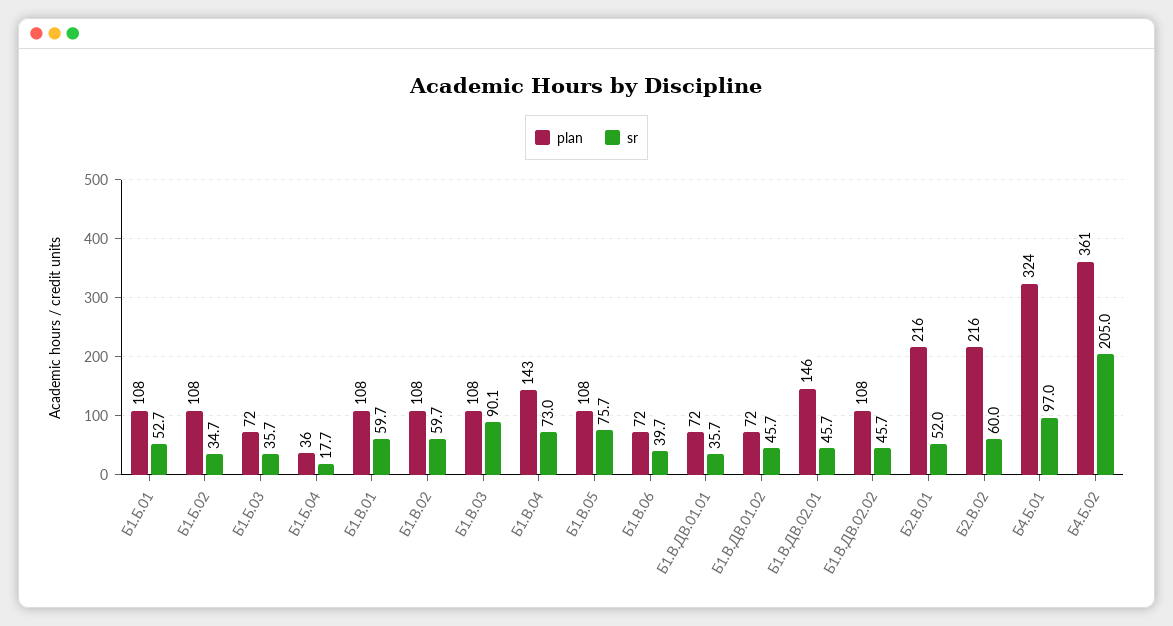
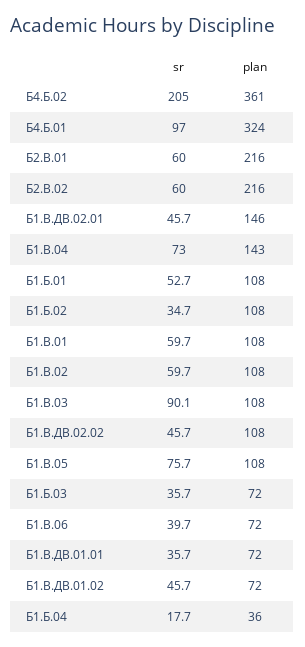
  {
    "plan": {
      "Б1.Б.01": 108,
      "Б1.Б.02": 108,
      "Б1.Б.03": 72,
      "Б1.Б.04": 36,
      "Б1.В.01": 108,
      "Б1.В.02": 108,
      "Б1.В.03": 108,
      "Б1.В.04": 143,
      "Б1.В.05": 108,
      "Б1.В.06": 72,
      "Б1.В.ДВ.01.01": 72,
      "Б1.В.ДВ.01.02": 72,
      "Б1.В.ДВ.02.01": 146,
      "Б1.В.ДВ.02.02": 108,
      "Б2.В.01": 216,
      "Б2.В.02": 216,
      "Б4.Б.01": 324,
      "Б4.Б.02": 361
    },
    "sr": {
      "Б1.Б.01": 52.7,
      "Б1.Б.02": 34.7,
      "Б1.Б.03": 35.7,
      "Б1.Б.04": 17.7,
      "Б1.В.01": 59.7,
      "Б1.В.02": 59.7,
      "Б1.В.03": 90.1,
      "Б1.В.04": 73,
      "Б1.В.05": 75.7,
      "Б1.В.06": 39.7,
      "Б1.В.ДВ.01.01": 35.7,
      "Б1.В.ДВ.01.02": 45.7,
      "Б1.В.ДВ.02.01": 45.7,
      "Б1.В.ДВ.02.02": 45.7,
-     "Б2.В.01": 52,
+     "Б2.В.01": 60,
      "Б2.В.02": 60,
      "Б4.Б.01": 97,
      "Б4.Б.02": 205
    }
  }

